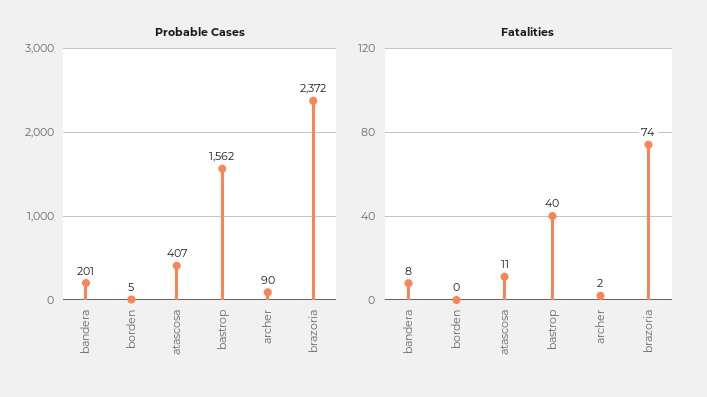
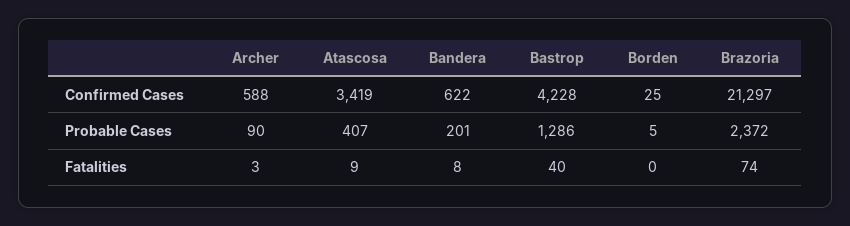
  {
    "Probable Cases": {
      "bandera": 201,
      "borden": 5,
      "atascosa": 407,
-     "bastrop": 1562,
+     "bastrop": 1286,
      "archer": 90,
      "brazoria": 2372
    },
    "Fatalities": {
      "bandera": 8,
      "borden": 0,
-     "atascosa": 11,
+     "atascosa": 9,
      "bastrop": 40,
-     "archer": 2,
+     "archer": 3,
      "brazoria": 74
-   }
+   },
+   "Confirmed Cases": {
+     "archer": 588,
+     "atascosa": 3419,
+     "bandera": 622,
+     "bastrop": 4228,
+     "borden": 25,
+     "brazoria": 21297
+   }
  }

